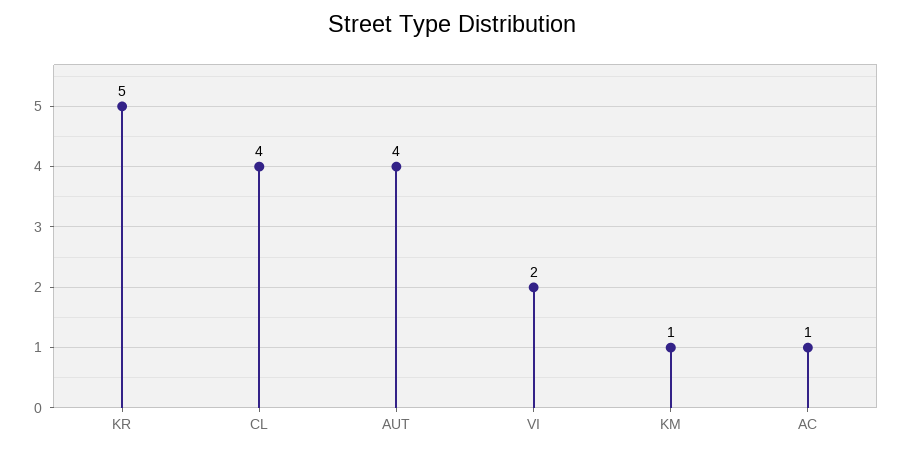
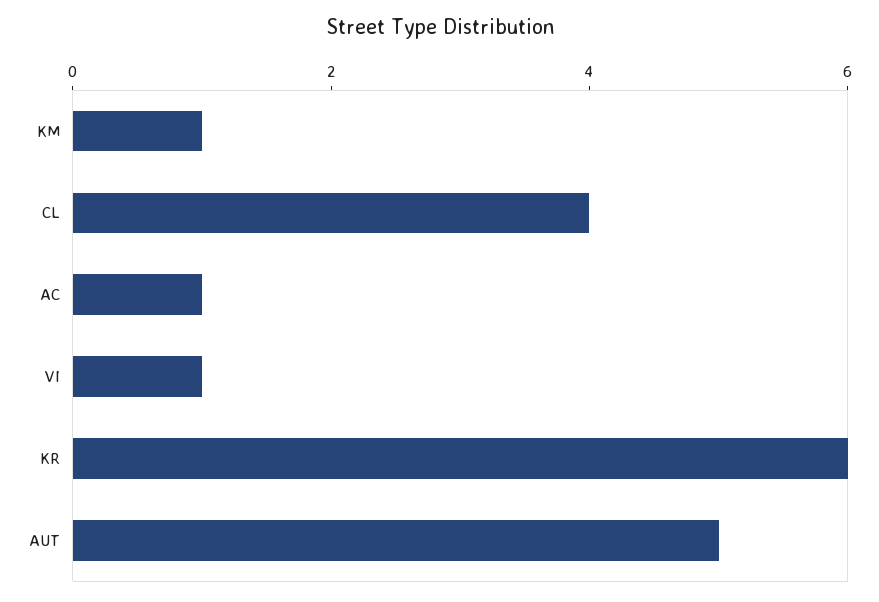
  {
-   "KR": 5,
+   "KR": 6,
    "CL": 4,
-   "AUT": 4,
+   "AUT": 5,
-   "VI": 2,
+   "VI": 1,
    "KM": 1,
    "AC": 1
  }

